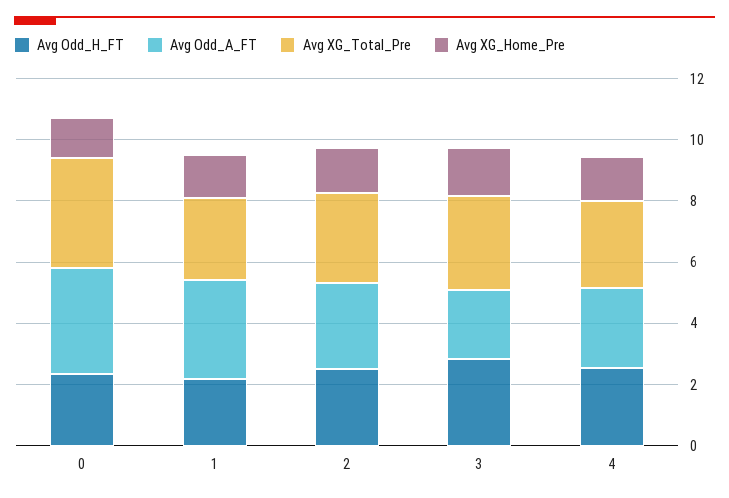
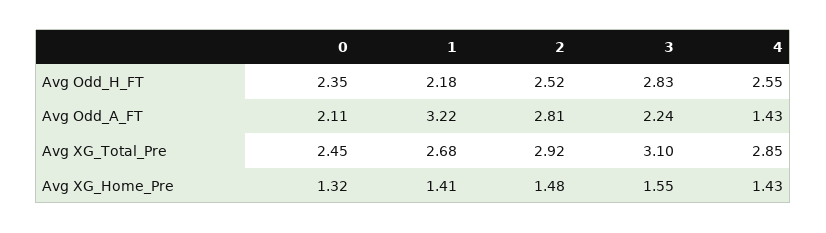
  {
    "Avg Odd_H_FT": {
      "0": 2.35,
      "1": 2.18,
      "2": 2.52,
      "3": 2.83,
      "4": 2.55
    },
    "Avg Odd_A_FT": {
-     "0": 3.5,
+     "0": 2.11,
      "1": 3.22,
      "2": 2.81,
      "3": 2.24,
-     "4": 2.5
+     "4": 1.43
    },
    "Avg XG_Total_Pre": {
-     "0": 3.5,
+     "0": 2.45,
      "1": 2.68,
      "2": 2.92,
      "3": 3.1,
      "4": 2.85
    },
    "Avg XG_Home_Pre": {
      "0": 1.32,
      "1": 1.41,
      "2": 1.48,
      "3": 1.55,
      "4": 1.43
    }
  }

